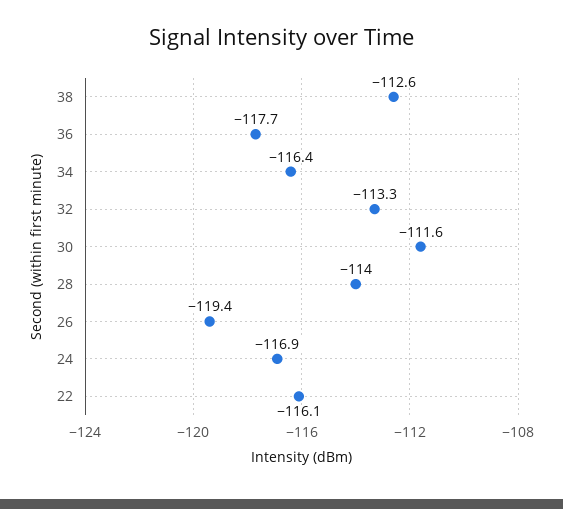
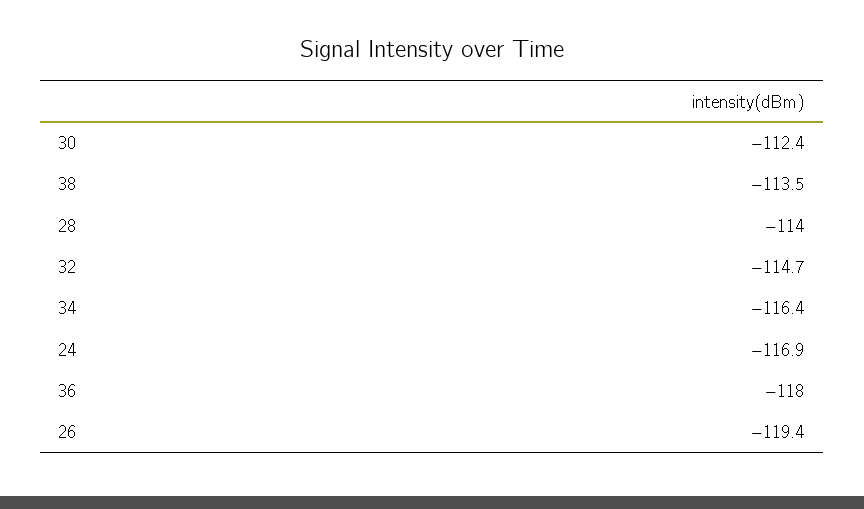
  {
-   "38": -112.6,
+   "38": -113.5,
-   "36": -117.7,
+   "36": -118,
    "34": -116.4,
-   "32": -113.3,
+   "32": -114.7,
-   "30": -111.6,
+   "30": -112.4,
    "28": -114,
    "26": -119.4,
-   "24": -116.9,
+   "24": -116.9
-   "22": -116.1
  }

